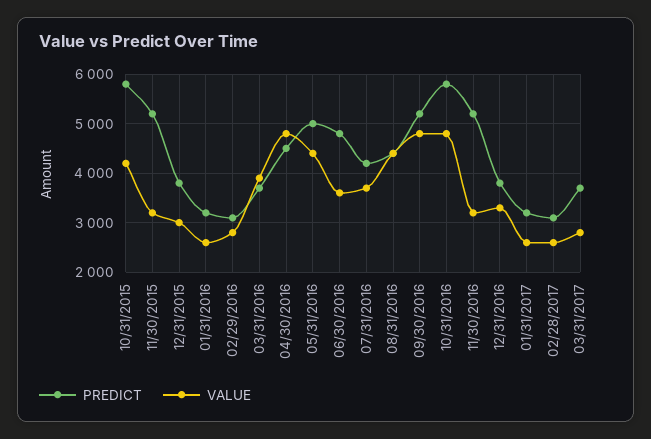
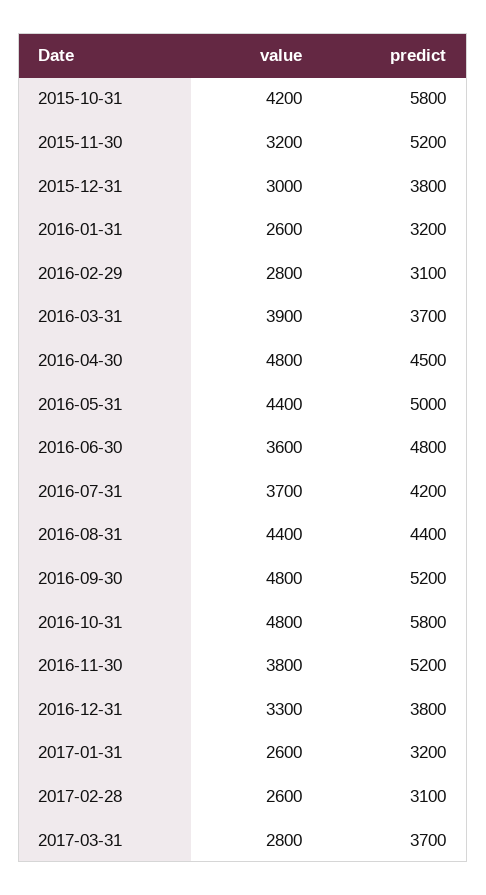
  {
    "PREDICT": {
      "10/31/2015": 5800,
      "11/30/2015": 5200,
      "12/31/2015": 3800,
      "01/31/2016": 3200,
      "02/29/2016": 3100,
      "03/31/2016": 3700,
      "04/30/2016": 4500,
      "05/31/2016": 5000,
      "06/30/2016": 4800,
      "07/31/2016": 4200,
      "08/31/2016": 4400,
      "09/30/2016": 5200,
      "10/31/2016": 5800,
      "11/30/2016": 5200,
      "12/31/2016": 3800,
      "01/31/2017": 3200,
      "02/28/2017": 3100,
      "03/31/2017": 3700
    },
    "VALUE": {
      "10/31/2015": 4200,
      "11/30/2015": 3200,
      "12/31/2015": 3000,
      "01/31/2016": 2600,
      "02/29/2016": 2800,
      "03/31/2016": 3900,
      "04/30/2016": 4800,
      "05/31/2016": 4400,
      "06/30/2016": 3600,
      "07/31/2016": 3700,
      "08/31/2016": 4400,
      "09/30/2016": 4800,
      "10/31/2016": 4800,
-     "11/30/2016": 3200,
+     "11/30/2016": 3800,
      "12/31/2016": 3300,
      "01/31/2017": 2600,
      "02/28/2017": 2600,
      "03/31/2017": 2800
    }
  }

